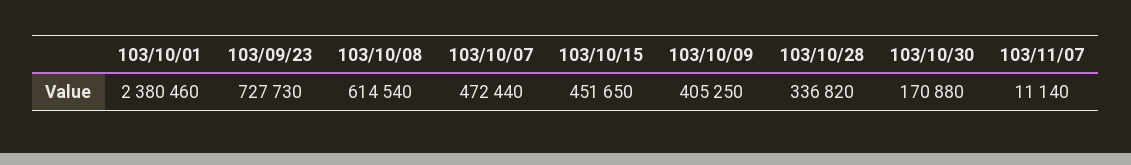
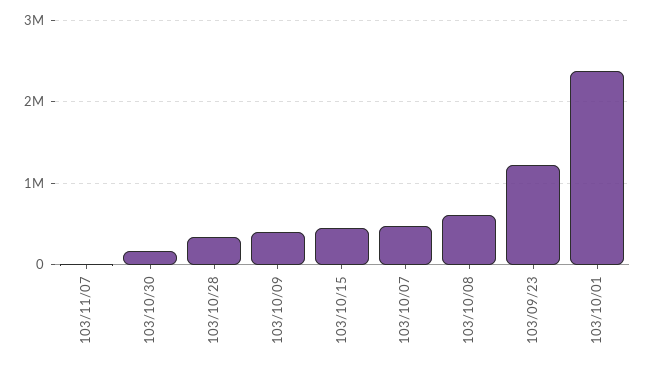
  {
    "103/10/01": 2380460,
-   "103/09/23": 727730,
+   "103/09/23": 1200000,
    "103/10/08": 614540,
    "103/10/07": 472440,
    "103/10/15": 451650,
    "103/10/09": 405250,
    "103/10/28": 336820,
    "103/10/30": 170880,
    "103/11/07": 11140
  }

